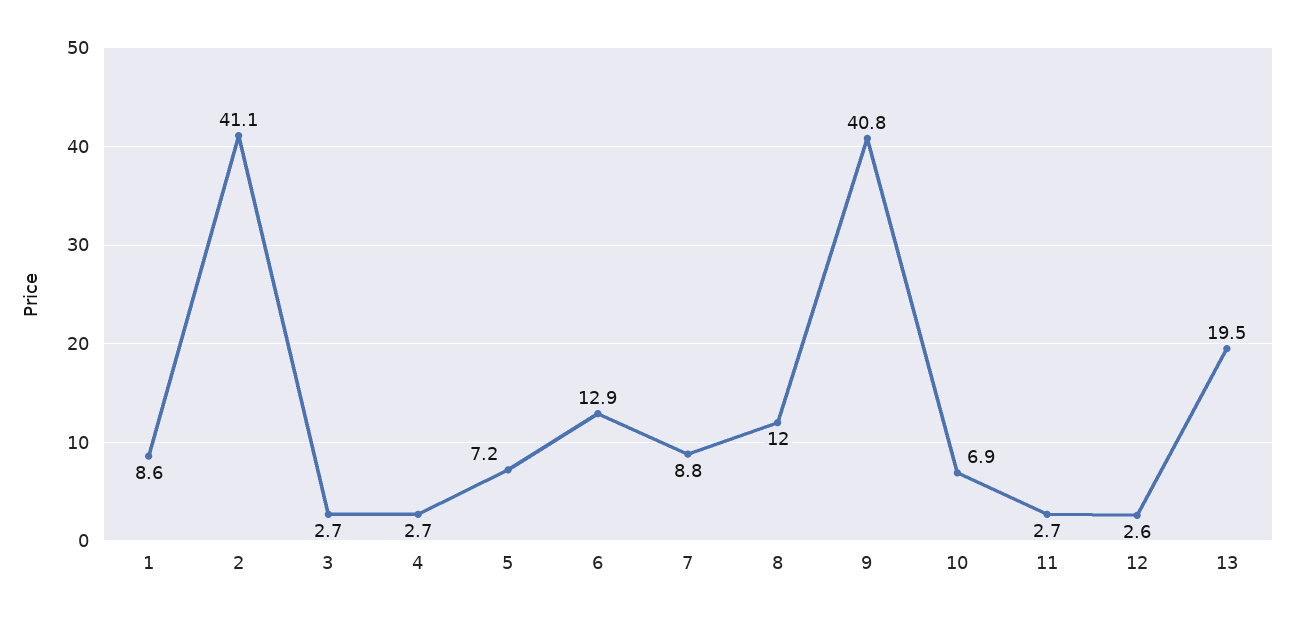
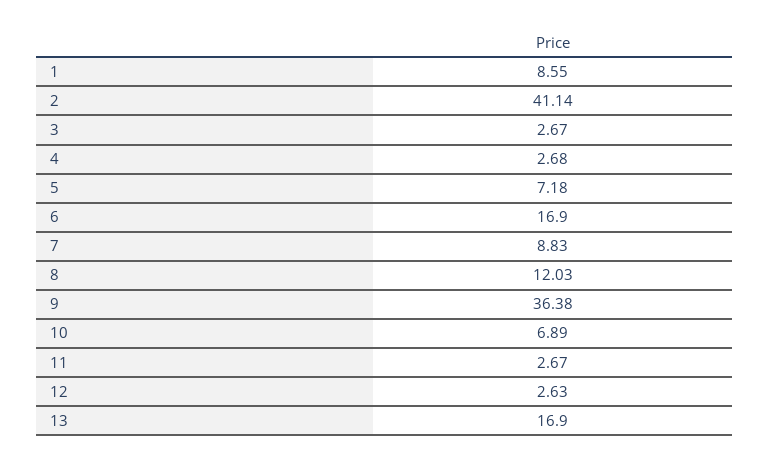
  {
    "1": 8.55,
    "2": 41.14,
    "3": 2.67,
    "4": 2.68,
    "5": 7.18,
-   "6": 12.9,
+   "6": 16.9,
    "7": 8.83,
    "8": 12.03,
-   "9": 40.8,
+   "9": 36.38,
    "10": 6.89,
    "11": 2.67,
    "12": 2.63,
-   "13": 19.5
+   "13": 16.9
  }

